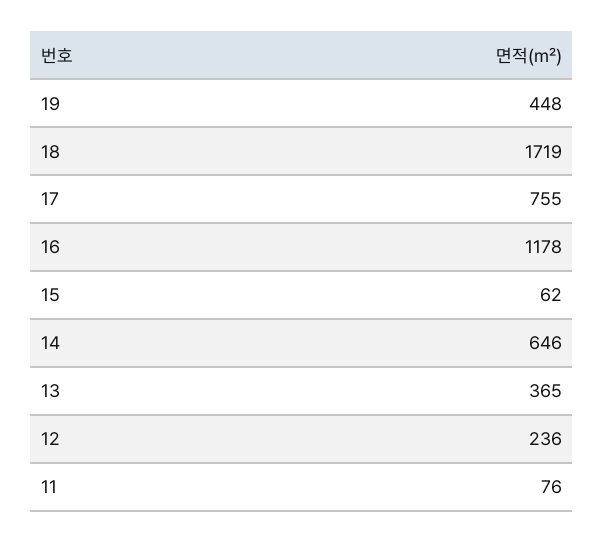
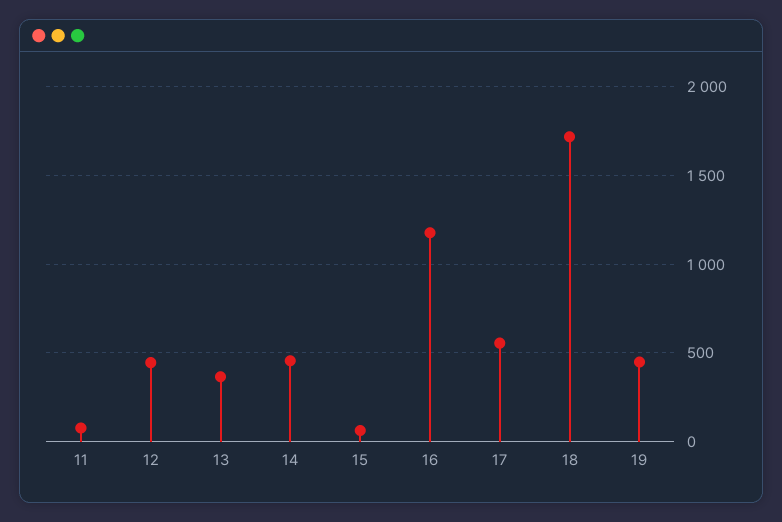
  {
    "19": 448,
    "18": 1719,
-   "17": 755,
+   "17": 550,
    "16": 1178,
    "15": 62,
-   "14": 646,
+   "14": 450,
    "13": 365,
-   "12": 236,
+   "12": 450,
    "11": 76
  }

